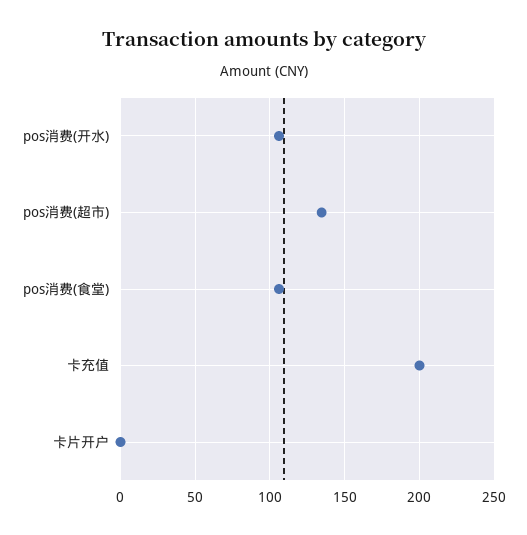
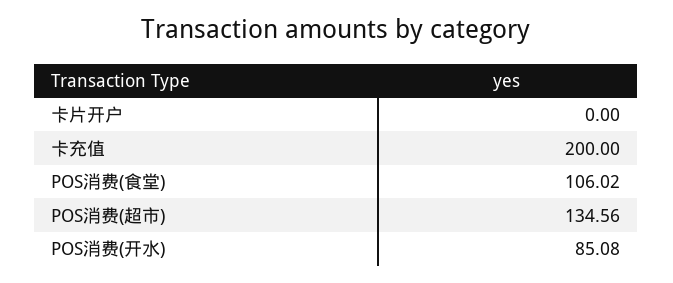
  {
-   "pos消费(开水)": 105,
+   "pos消费(开水)": 85.08,
    "pos消费(超市)": 134.56,
    "pos消费(食堂)": 106.02,
    "卡充值": 200,
    "卡片开户": 0
  }

